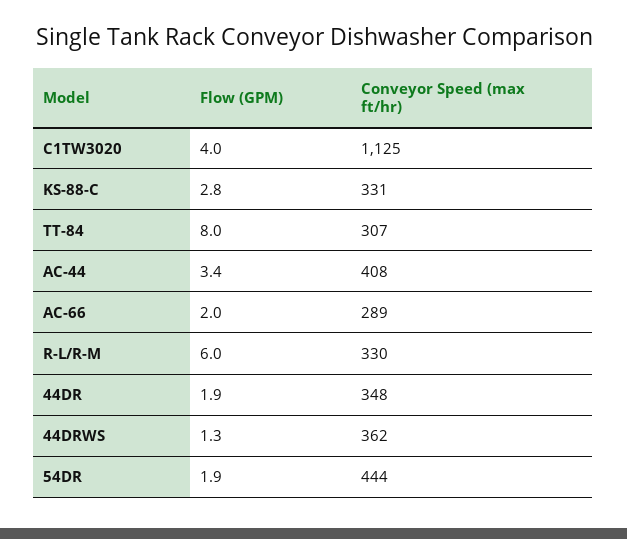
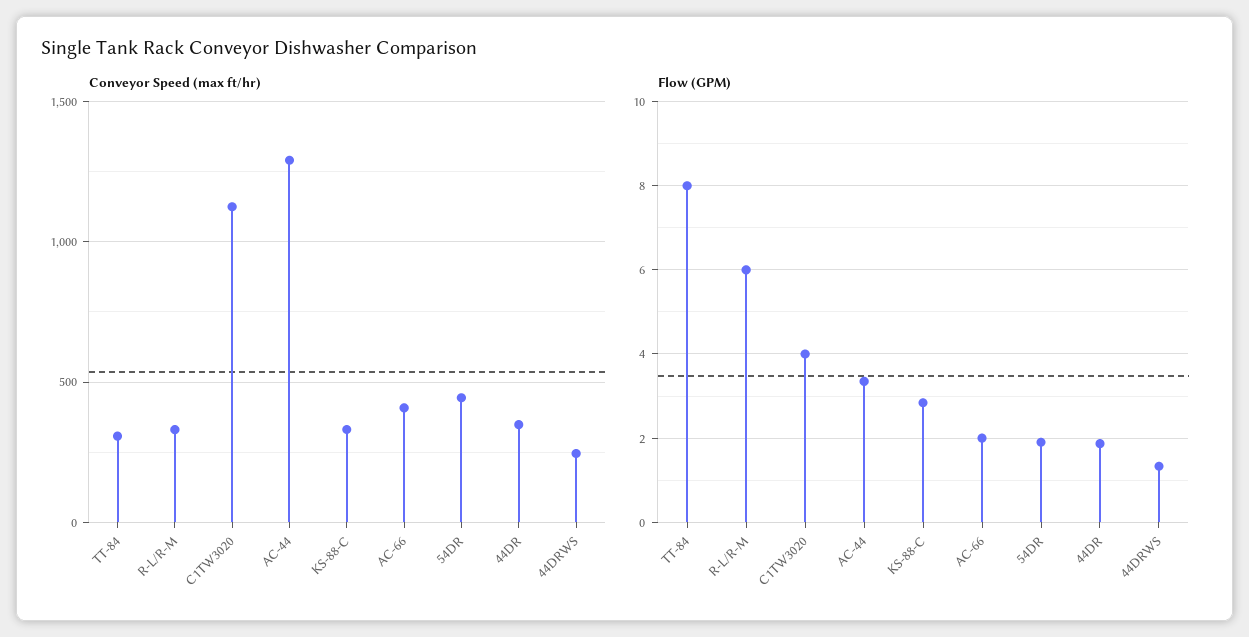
  {
    "Flow (GPM)": {
      "C1TW3020": 4,
      "KS-88-C": 2.8,
      "TT-84": 8,
      "AC-44": 3.4,
      "AC-66": 2,
      "R-L/R-M": 6,
      "44DR": 1.9,
      "44DRWS": 1.3,
      "54DR": 1.9
    },
    "Conveyor Speed (max ft/hr)": {
      "C1TW3020": 1125,
      "KS-88-C": 331,
      "TT-84": 307,
-     "AC-44": 408,
+     "AC-44": 1300,
-     "AC-66": 289,
+     "AC-66": 400,
      "R-L/R-M": 330,
      "44DR": 348,
-     "44DRWS": 362,
+     "44DRWS": 250,
      "54DR": 444
    }
  }

